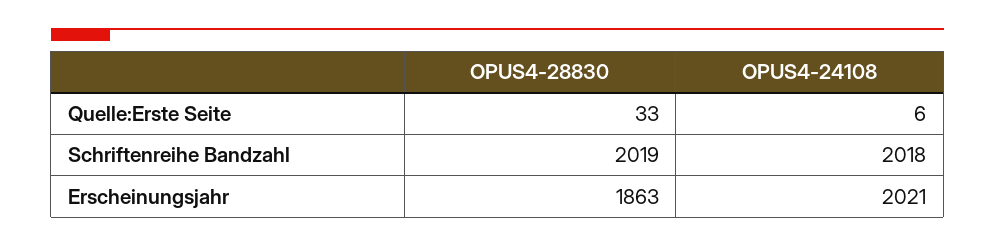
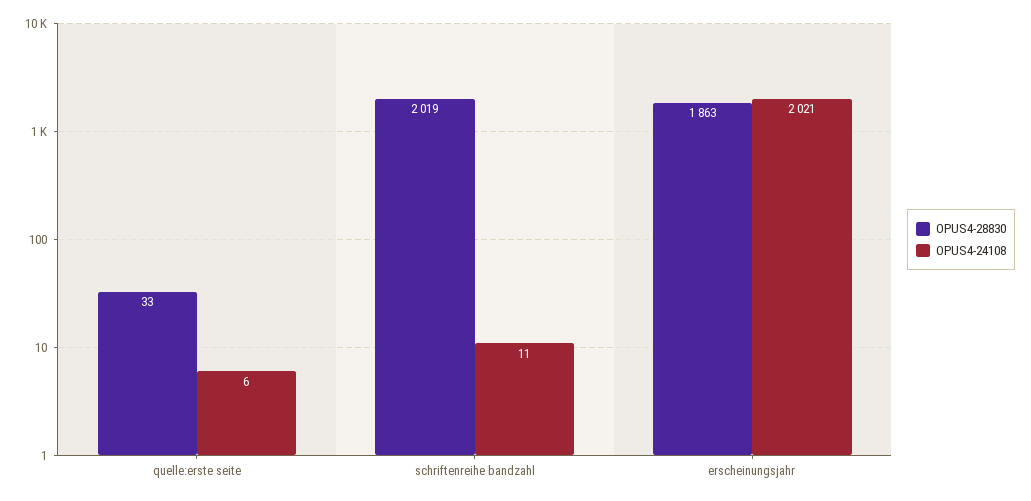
  {
    "OPUS4-28830": {
      "Quelle:Erste Seite": 33,
      "Schriftenreihe Bandzahl": 2019,
      "Erscheinungsjahr": 1863
    },
    "OPUS4-24108": {
      "Quelle:Erste Seite": 6,
-     "Schriftenreihe Bandzahl": 2018,
+     "Schriftenreihe Bandzahl": 11,
      "Erscheinungsjahr": 2021
    }
  }

